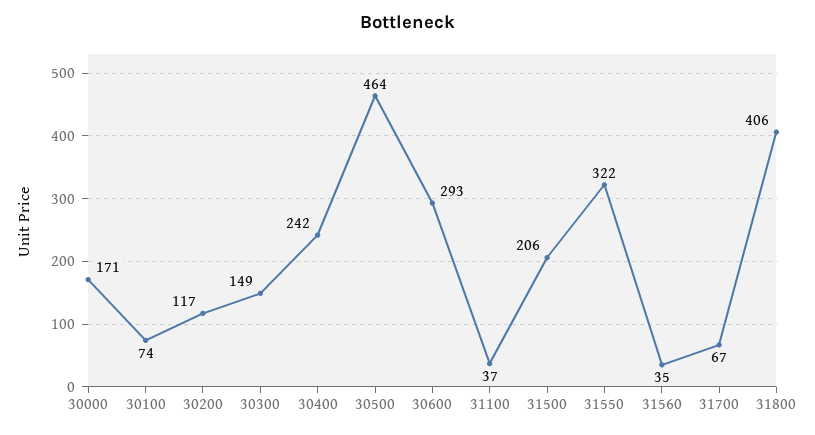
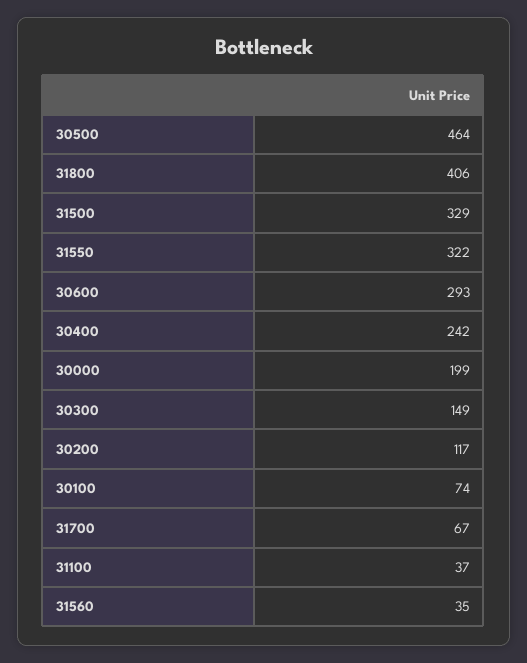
  {
-   "30000": 171,
+   "30000": 199,
    "30100": 74,
    "30200": 117,
    "30300": 149,
    "30400": 242,
    "30500": 464,
    "30600": 293,
    "31100": 37,
-   "31500": 206,
+   "31500": 329,
    "31550": 322,
    "31560": 35,
    "31700": 67,
    "31800": 406
  }

